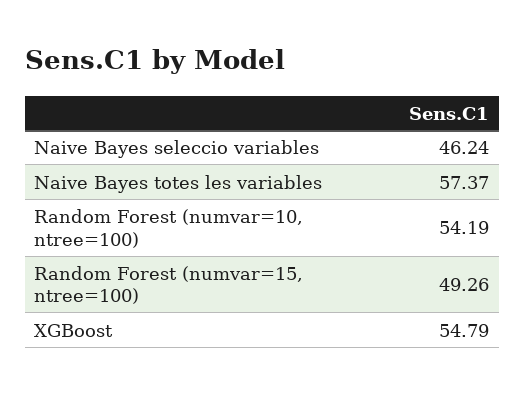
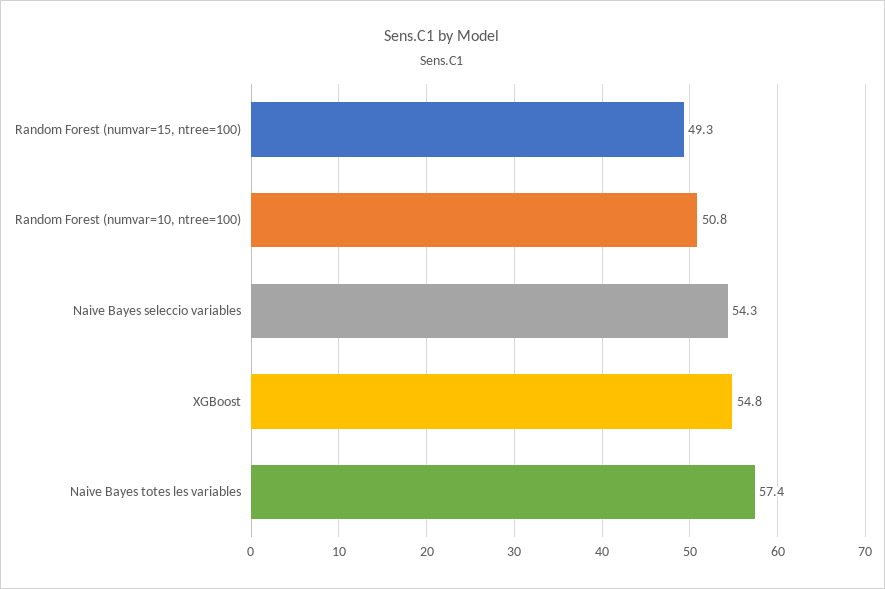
  {
-   "Naive Bayes seleccio variables": 46.24,
+   "Naive Bayes seleccio variables": 54.3,
    "Naive Bayes totes les variables": 57.37,
-   "Random Forest (numvar=10, ntree=100)": 54.19,
+   "Random Forest (numvar=10, ntree=100)": 50.8,
    "Random Forest (numvar=15, ntree=100)": 49.26,
    "XGBoost": 54.79
  }

